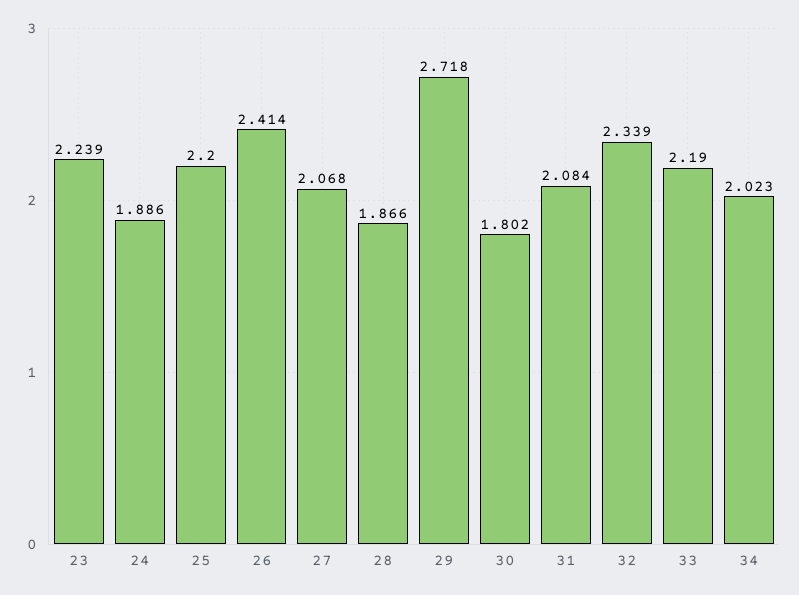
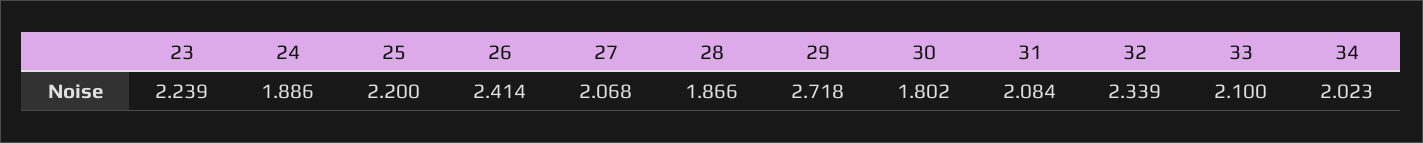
  {
    "23": 2.239,
    "24": 1.886,
    "25": 2.2,
    "26": 2.414,
    "27": 2.068,
    "28": 1.866,
    "29": 2.718,
    "30": 1.802,
    "31": 2.084,
    "32": 2.339,
-   "33": 2.19,
+   "33": 2.1,
    "34": 2.023
  }

